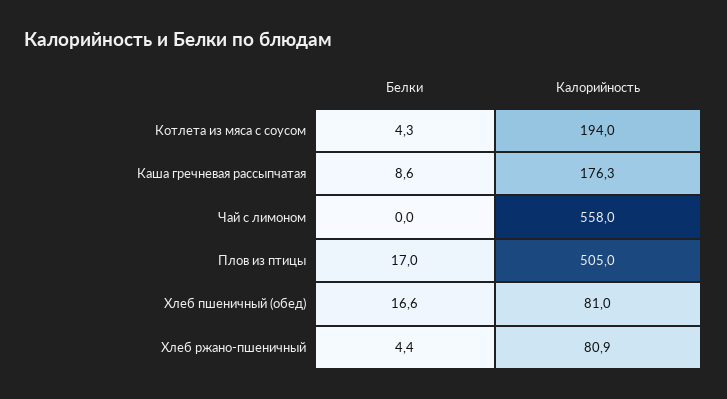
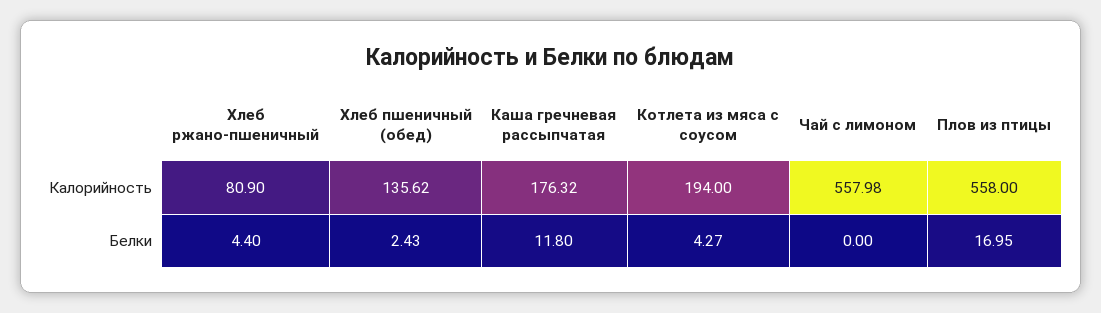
  {
    "Белки": {
      "Котлета из мяса с соусом": 4.27,
-     "Каша гречневая рассыпчатая": 8.6,
+     "Каша гречневая рассыпчатая": 11.8,
      "Чай с лимоном": 0,
      "Плов из птицы": 16.95,
-     "Хлеб пшеничный (обед)": 16.6,
+     "Хлеб пшеничный (обед)": 2.43,
      "Хлеб ржано-пшеничный": 4.4
    },
    "Калорийность": {
      "Котлета из мяса с соусом": 194,
      "Каша гречневая рассыпчатая": 176.32,
      "Чай с лимоном": 557.98,
-     "Плов из птицы": 505,
+     "Плов из птицы": 558,
-     "Хлеб пшеничный (обед)": 81,
+     "Хлеб пшеничный (обед)": 135.62,
      "Хлеб ржано-пшеничный": 80.9
    }
  }

